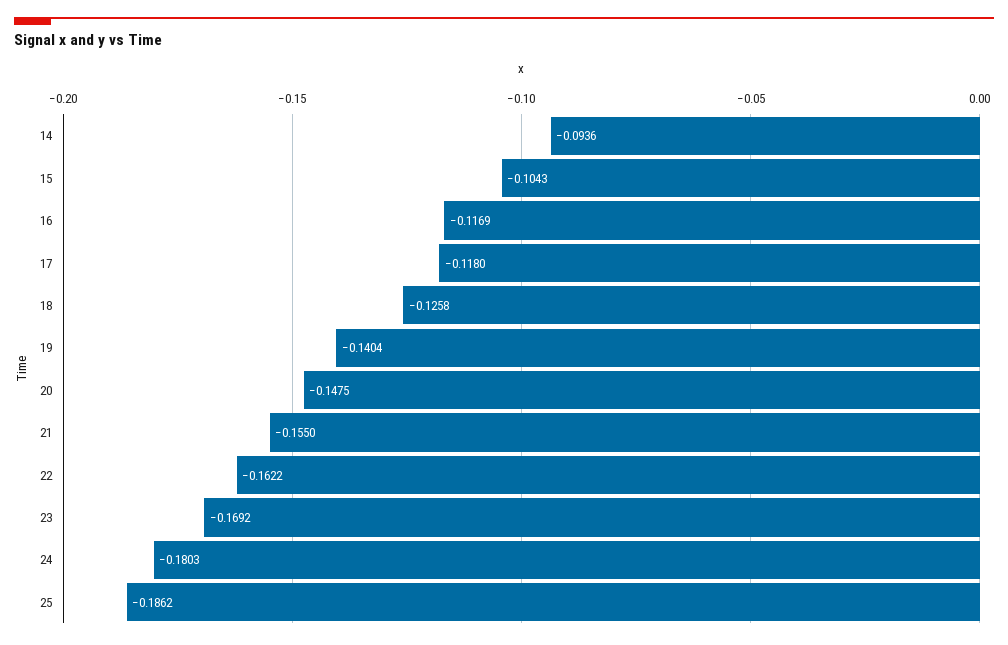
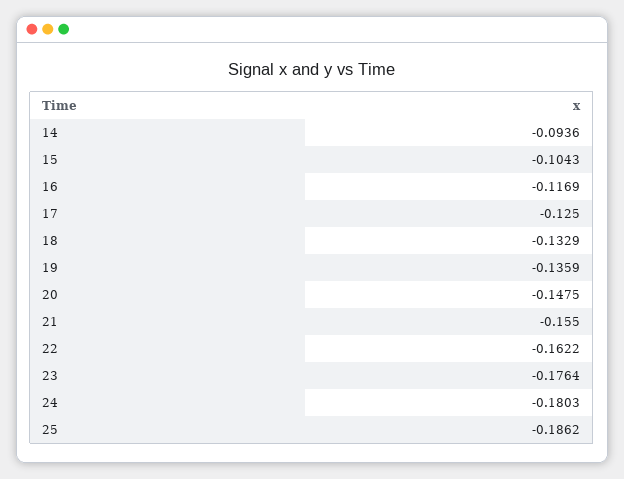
  {
    "14": -0.0936,
    "15": -0.1043,
    "16": -0.1169,
-   "17": -0.118,
+   "17": -0.125,
-   "18": -0.1258,
+   "18": -0.1329,
-   "19": -0.1404,
+   "19": -0.1359,
    "20": -0.1475,
    "21": -0.155,
    "22": -0.1622,
-   "23": -0.1692,
+   "23": -0.1764,
    "24": -0.1803,
    "25": -0.1862
  }

